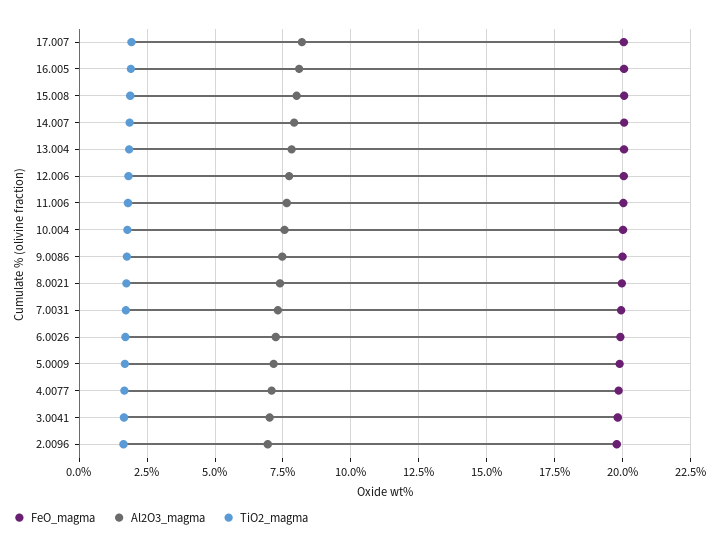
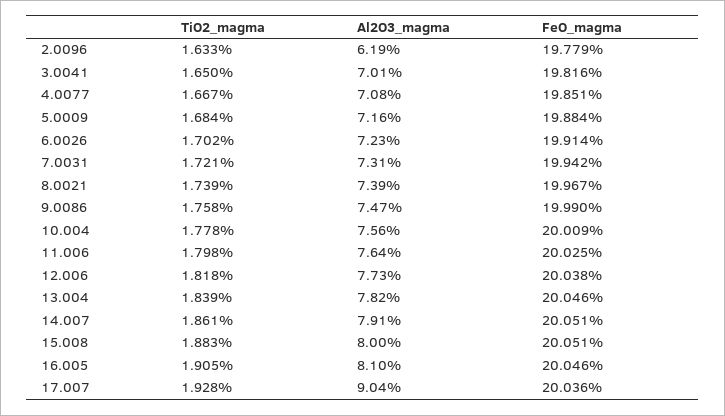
  {
    "FeO_magma": {
      "17.007": 20.036,
      "16.005": 20.046,
      "15.008": 20.051,
      "14.007": 20.051,
      "13.004": 20.046,
      "12.006": 20.038,
      "11.006": 20.025,
      "10.004": 20.009,
      "9.0086": 19.99,
      "8.0021": 19.967,
      "7.0031": 19.942,
      "6.0026": 19.914,
      "5.0009": 19.884,
      "4.0077": 19.851,
      "3.0041": 19.816,
      "2.0096": 19.779
    },
    "Al2O3_magma": {
-     "17.007": 8.25,
+     "17.007": 9.04,
      "16.005": 8.1,
      "15.008": 8,
      "14.007": 7.91,
      "13.004": 7.82,
      "12.006": 7.73,
      "11.006": 7.64,
      "10.004": 7.56,
      "9.0086": 7.47,
      "8.0021": 7.39,
      "7.0031": 7.31,
      "6.0026": 7.23,
      "5.0009": 7.16,
      "4.0077": 7.08,
      "3.0041": 7.01,
-     "2.0096": 7
+     "2.0096": 6.19
    },
    "TiO2_magma": {
      "17.007": 1.928,
      "16.005": 1.905,
      "15.008": 1.883,
      "14.007": 1.861,
      "13.004": 1.839,
      "12.006": 1.818,
      "11.006": 1.798,
      "10.004": 1.778,
      "9.0086": 1.758,
      "8.0021": 1.739,
      "7.0031": 1.721,
      "6.0026": 1.702,
      "5.0009": 1.684,
      "4.0077": 1.667,
      "3.0041": 1.65,
      "2.0096": 1.633
    }
  }

